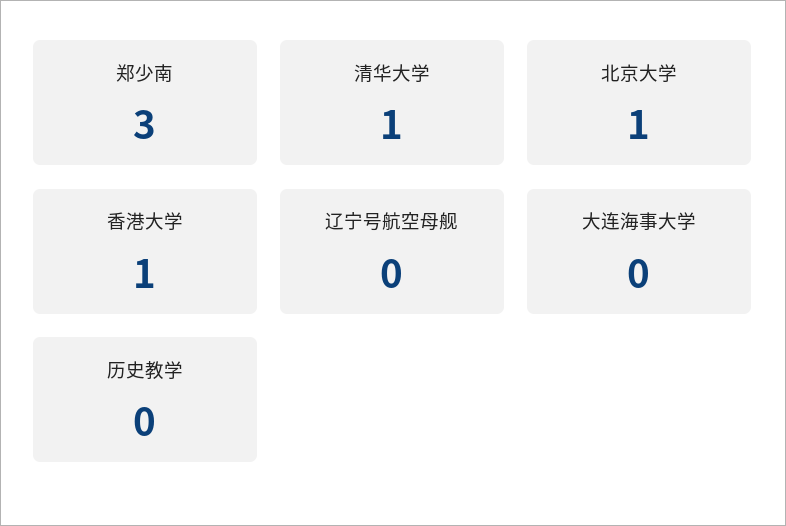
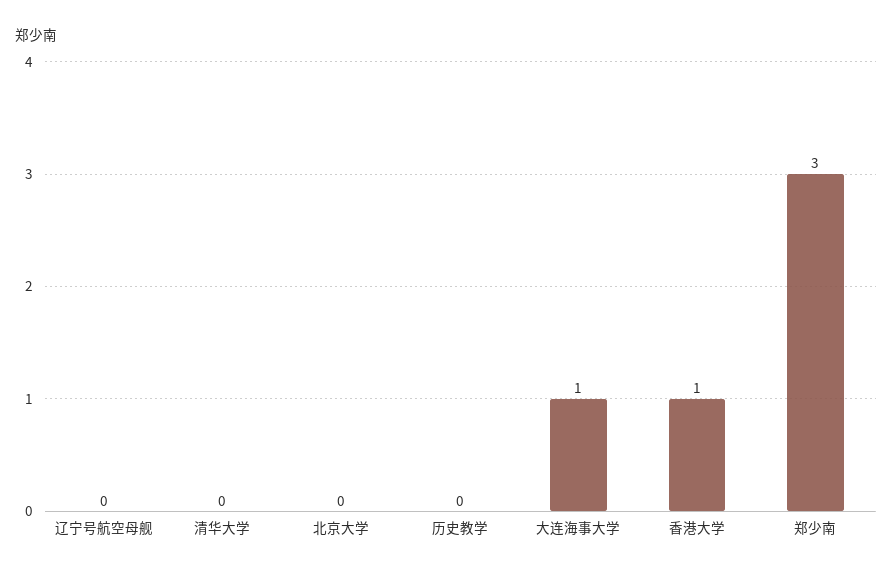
  {
    "郑少南": 3,
-   "清华大学": 1,
+   "清华大学": 0,
-   "北京大学": 1,
+   "北京大学": 0,
    "香港大学": 1,
    "辽宁号航空母舰": 0,
-   "大连海事大学": 0,
+   "大连海事大学": 1,
    "历史教学": 0
  }

